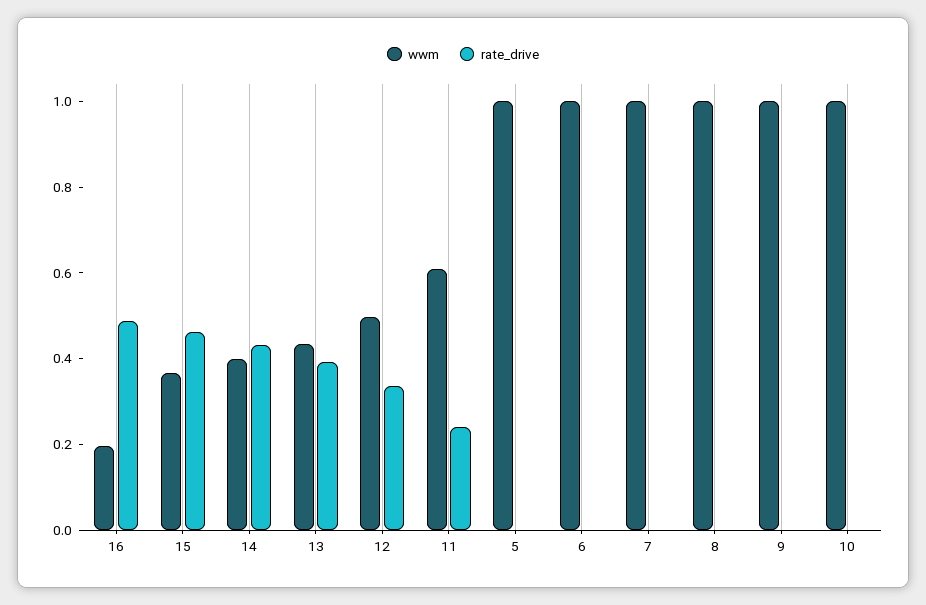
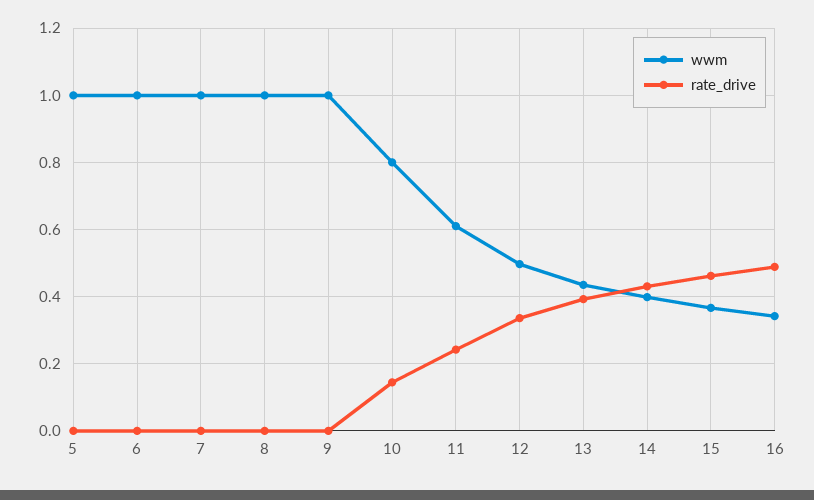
  {
    "wwm": {
-     "16": 0.2,
+     "16": 0.34,
      "15": 0.36,
      "14": 0.4,
      "13": 0.44,
      "12": 0.5,
      "11": 0.62,
      "5": 1,
      "6": 1,
      "7": 1,
      "8": 1,
      "9": 1,
-     "10": 1
+     "10": 0.8
    },
    "rate_drive": {
      "16": 0.48,
      "15": 0.46,
      "14": 0.44,
      "13": 0.4,
      "12": 0.34,
      "11": 0.24,
      "5": 0,
      "6": 0,
      "7": 0,
      "8": 0,
      "9": 0,
-     "10": 0
+     "10": 0.14
    }
  }

